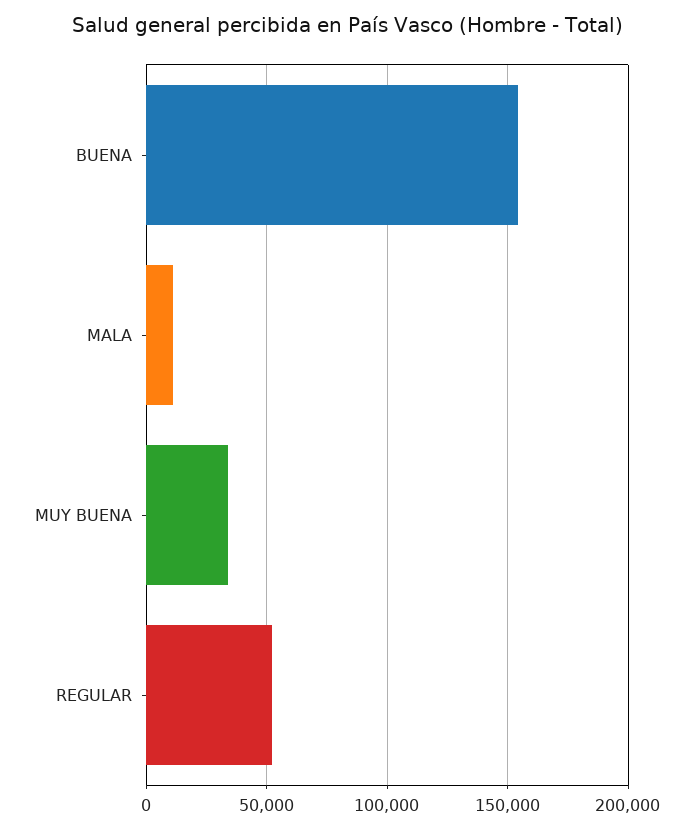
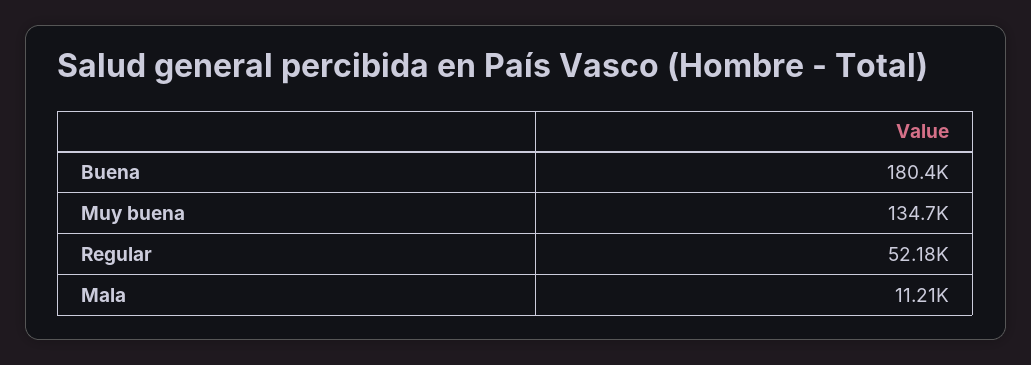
  {
-   "BUENA": 155000,
+   "BUENA": 180400,
    "MALA": 11210,
-   "MUY BUENA": 35000,
+   "MUY BUENA": 134700,
    "REGULAR": 52180
  }

